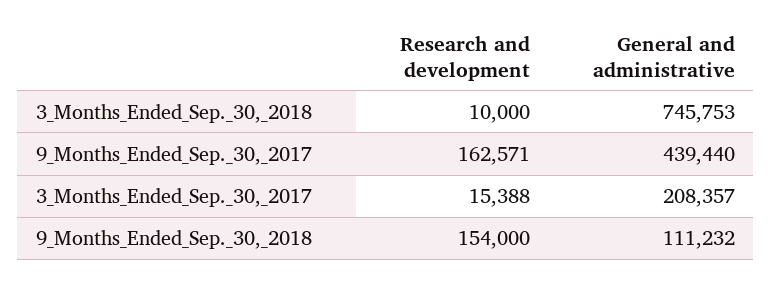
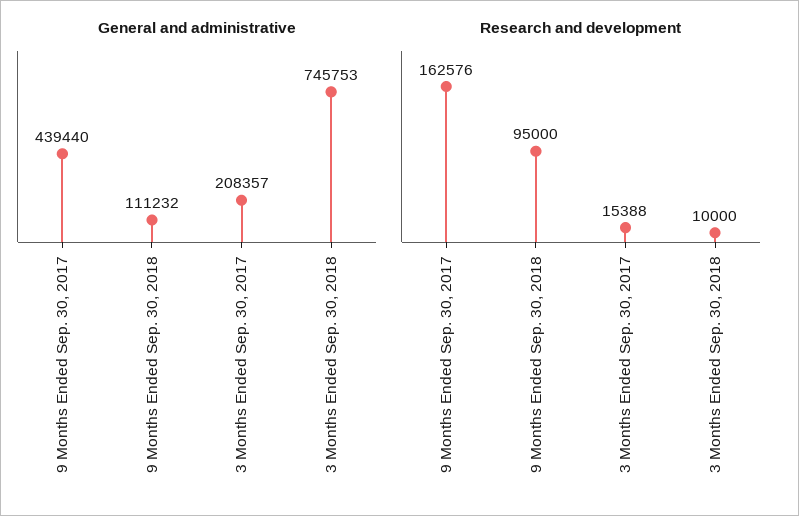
  {
    "Research and development": {
      "3_Months_Ended_Sep._30,_2018": 10000,
-     "9_Months_Ended_Sep._30,_2017": 162571,
+     "9_Months_Ended_Sep._30,_2017": 162576,
      "3_Months_Ended_Sep._30,_2017": 15388,
-     "9_Months_Ended_Sep._30,_2018": 154000
+     "9_Months_Ended_Sep._30,_2018": 95000
    },
    "General and administrative": {
      "3_Months_Ended_Sep._30,_2018": 745753,
      "9_Months_Ended_Sep._30,_2017": 439440,
      "3_Months_Ended_Sep._30,_2017": 208357,
      "9_Months_Ended_Sep._30,_2018": 111232
    }
  }

